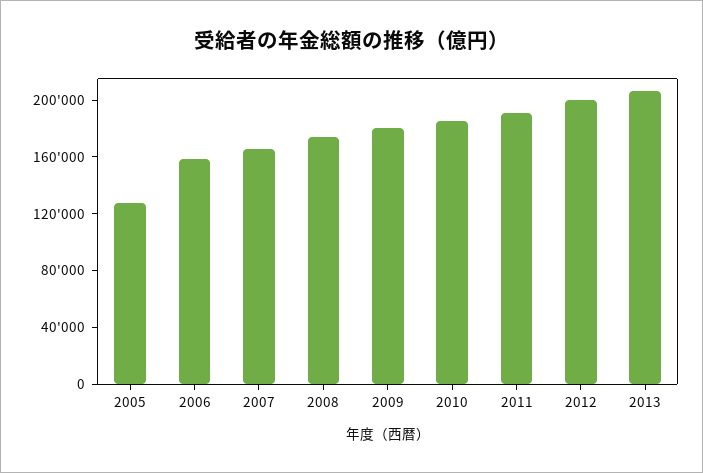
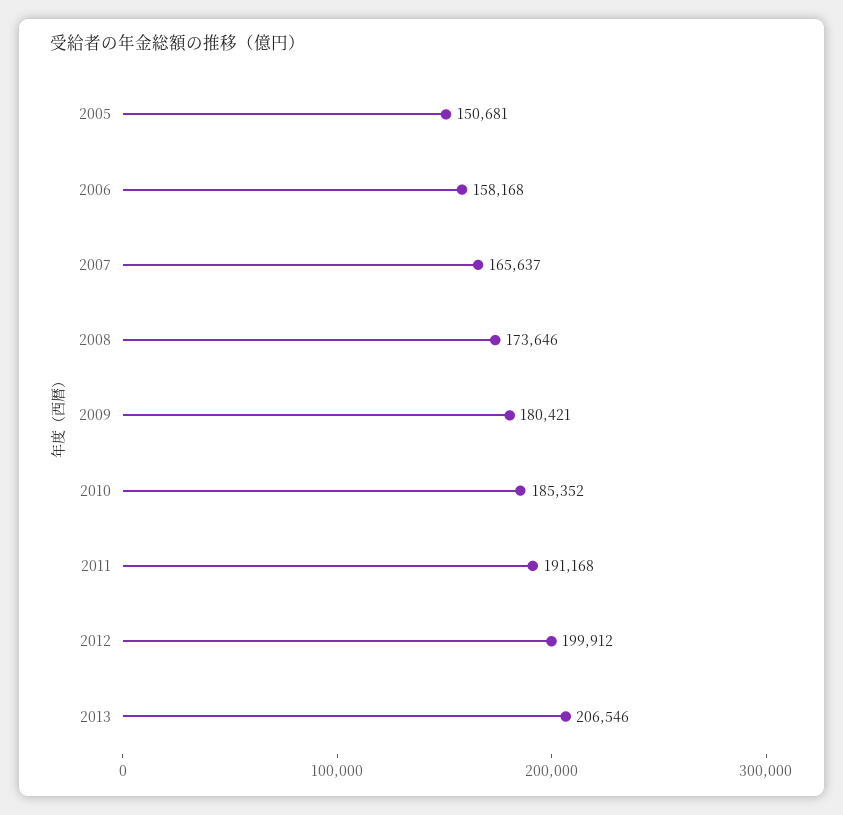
  {
-   "2005": 130000,
+   "2005": 150681,
    "2006": 158168,
    "2007": 165637,
    "2008": 173646,
    "2009": 180421,
    "2010": 185352,
    "2011": 191168,
    "2012": 199912,
    "2013": 206546
  }

